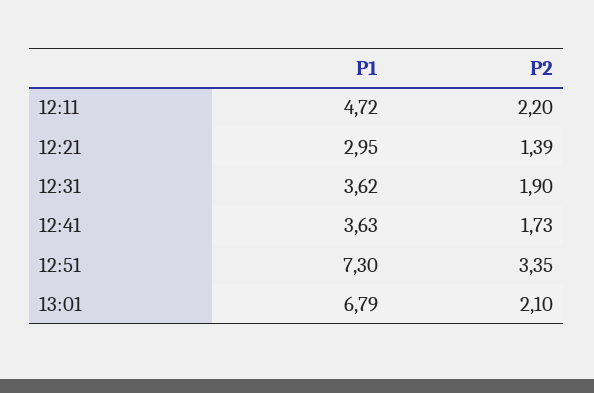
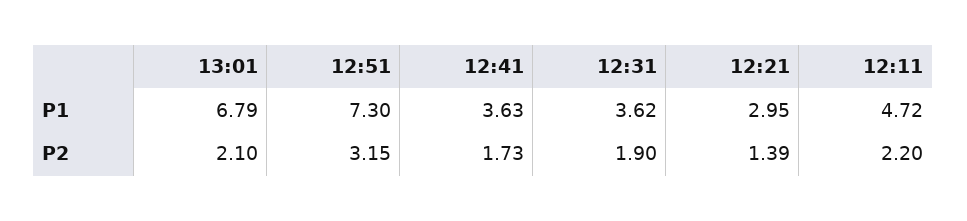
  {
    "P1": {
      "12:11": 4.72,
      "12:21": 2.95,
      "12:31": 3.62,
      "12:41": 3.63,
      "12:51": 7.3,
      "13:01": 6.79
    },
    "P2": {
      "12:11": 2.2,
      "12:21": 1.39,
      "12:31": 1.9,
      "12:41": 1.73,
-     "12:51": 3.35,
+     "12:51": 3.15,
      "13:01": 2.1
    }
  }

